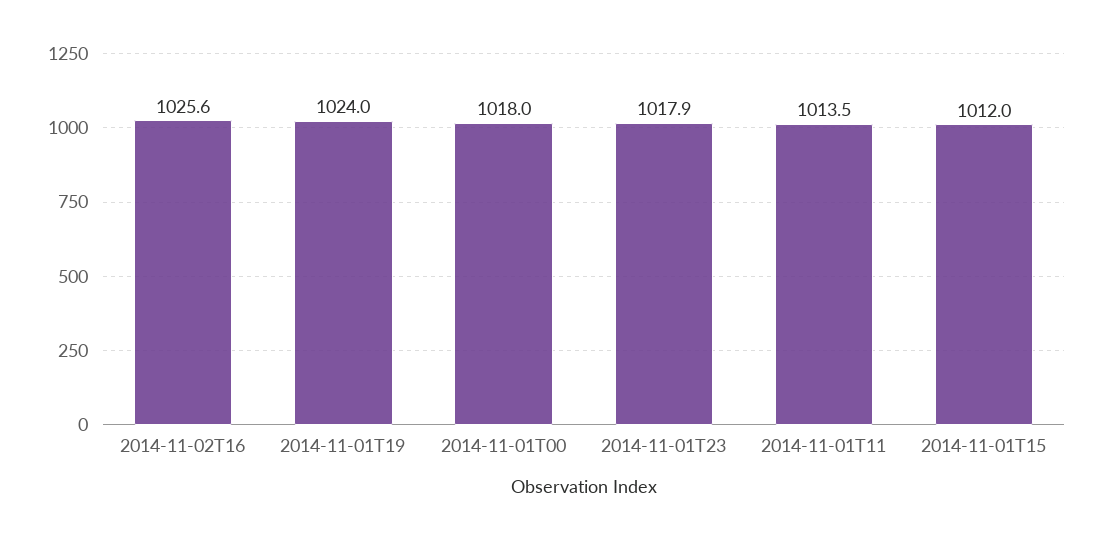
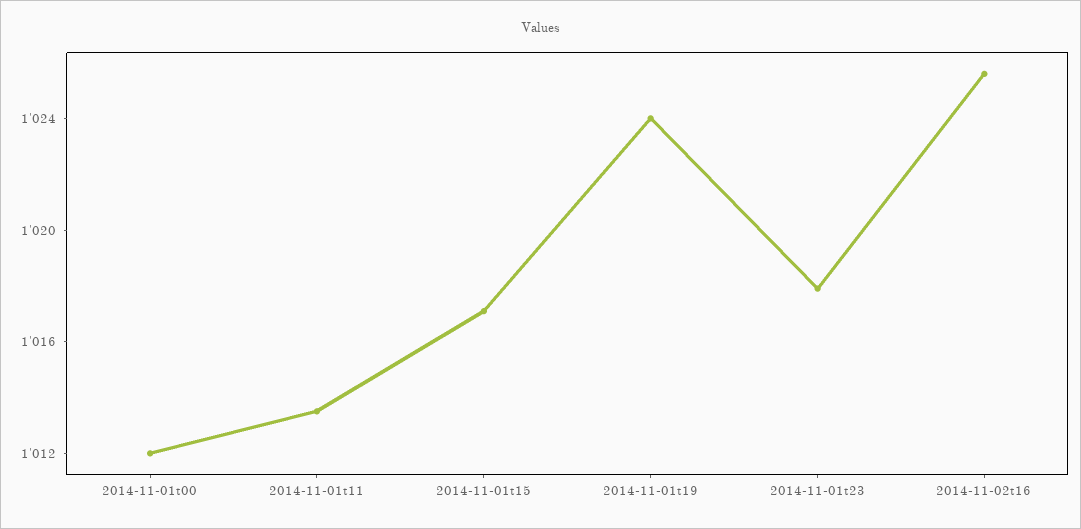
  {
    "2014-11-02T16": 1025.6,
    "2014-11-01T19": 1024,
-   "2014-11-01T00": 1018,
+   "2014-11-01T00": 1012,
    "2014-11-01T23": 1017.9,
    "2014-11-01T11": 1013.5,
-   "2014-11-01T15": 1012
+   "2014-11-01T15": 1017
  }

